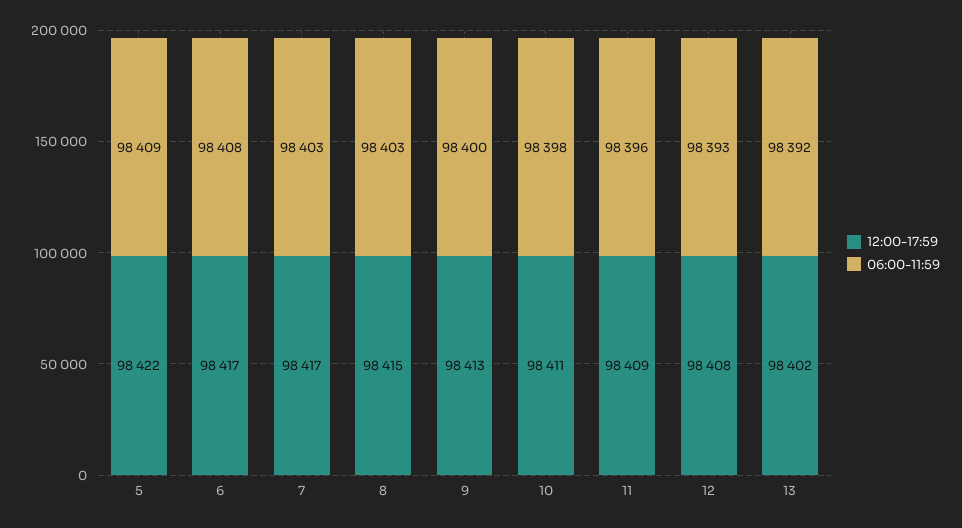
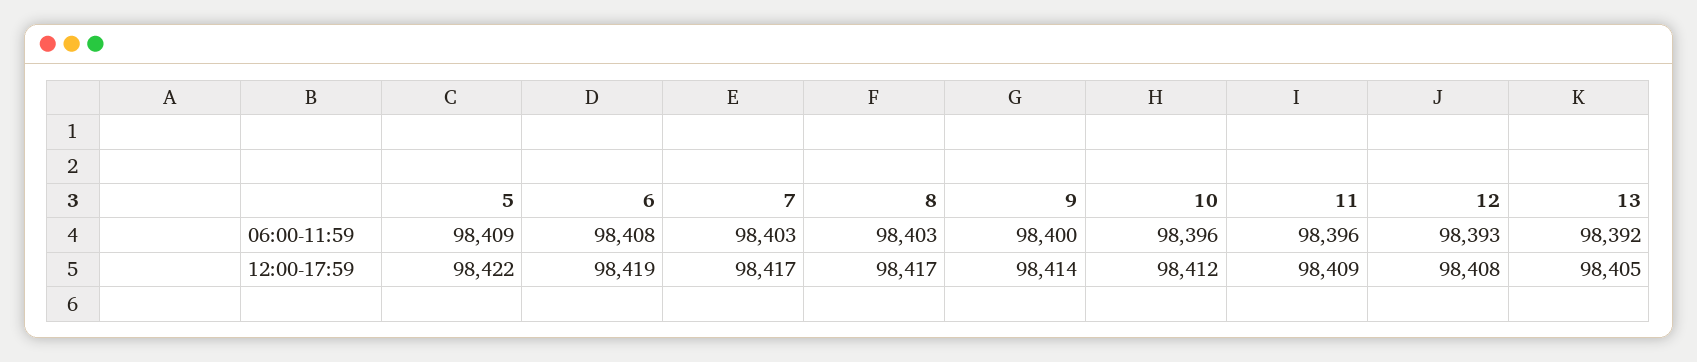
  {
    "12:00-17:59": {
      "5": 98422,
-     "6": 98417,
+     "6": 98419,
      "7": 98417,
-     "8": 98415,
+     "8": 98417,
-     "9": 98413,
+     "9": 98414,
-     "10": 98411,
+     "10": 98412,
      "11": 98409,
      "12": 98408,
-     "13": 98402
+     "13": 98405
    },
    "06:00-11:59": {
      "5": 98409,
      "6": 98408,
      "7": 98403,
      "8": 98403,
      "9": 98400,
-     "10": 98398,
+     "10": 98396,
      "11": 98396,
      "12": 98393,
      "13": 98392
    }
  }

